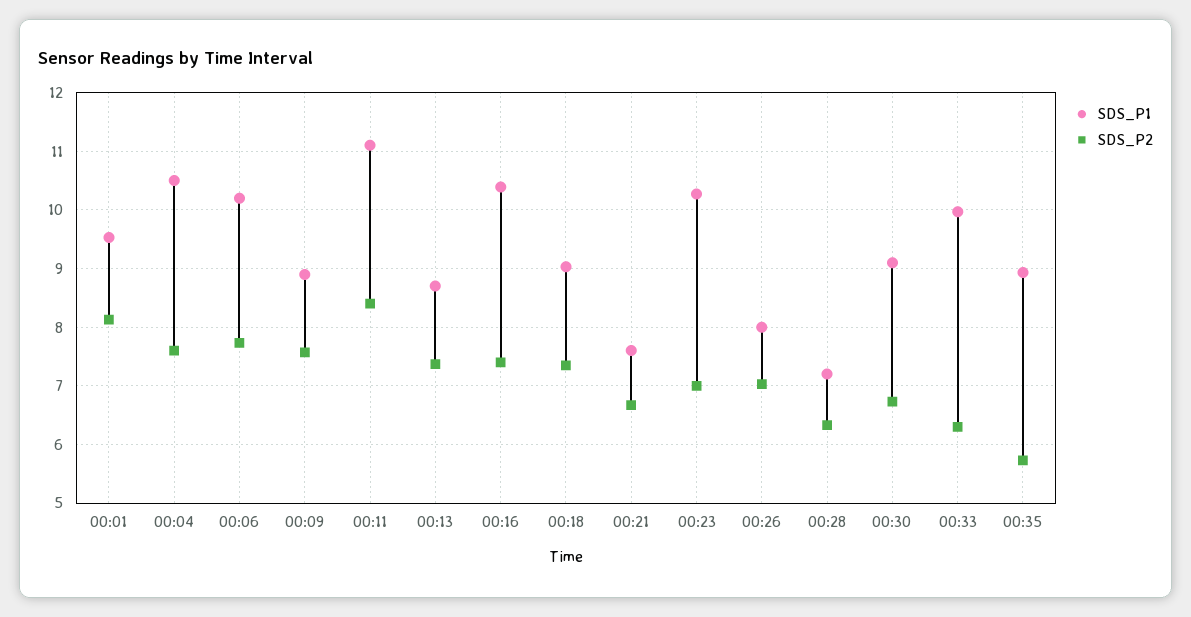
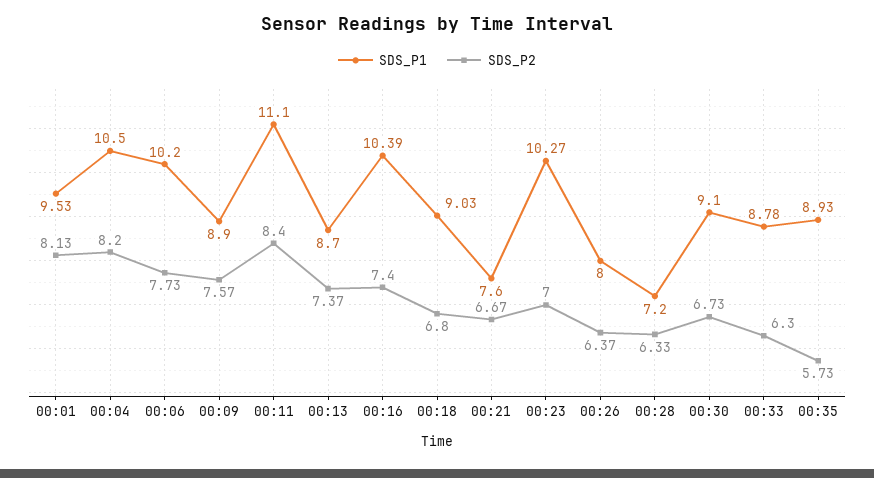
  {
    "SDS_P1": {
      "00:01": 9.53,
      "00:04": 10.5,
      "00:06": 10.2,
      "00:09": 8.9,
      "00:11": 11.1,
      "00:13": 8.7,
      "00:16": 10.39,
      "00:18": 9.03,
      "00:21": 7.6,
      "00:23": 10.27,
      "00:26": 8,
      "00:28": 7.2,
      "00:30": 9.1,
-     "00:33": 10,
+     "00:33": 8.78,
      "00:35": 8.93
    },
    "SDS_P2": {
      "00:01": 8.13,
-     "00:04": 7.6,
+     "00:04": 8.2,
      "00:06": 7.73,
      "00:09": 7.57,
      "00:11": 8.4,
      "00:13": 7.37,
      "00:16": 7.4,
-     "00:18": 7.4,
+     "00:18": 6.8,
      "00:21": 6.67,
      "00:23": 7,
-     "00:26": 7,
+     "00:26": 6.37,
      "00:28": 6.33,
      "00:30": 6.73,
      "00:33": 6.3,
      "00:35": 5.73
    }
  }

